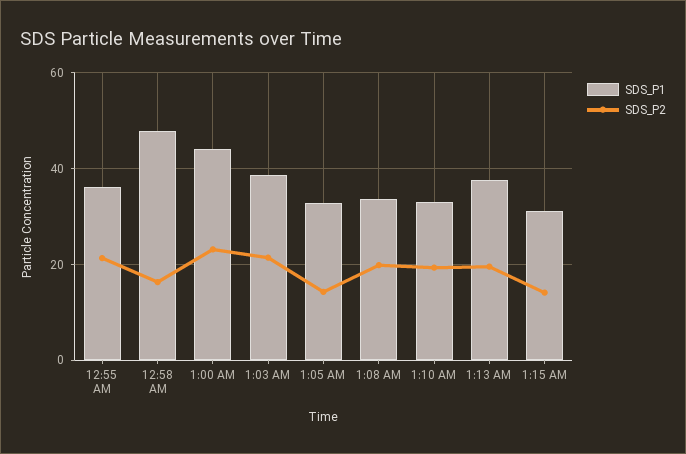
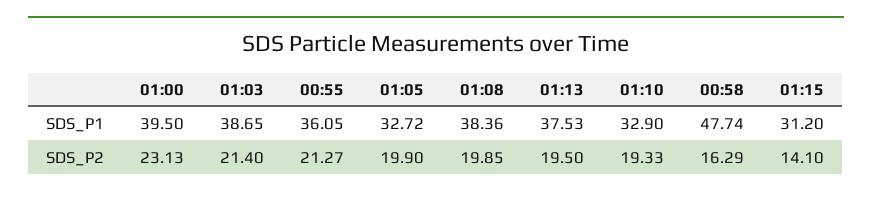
  {
    "SDS_P1": {
      "12:55 AM": 36.05,
      "12:58 AM": 47.74,
-     "1:00 AM": 44,
+     "1:00 AM": 39.5,
      "1:03 AM": 38.65,
      "1:05 AM": 32.72,
-     "1:08 AM": 34,
+     "1:08 AM": 38.36,
      "1:10 AM": 32.9,
      "1:13 AM": 37.53,
      "1:15 AM": 31.2
    },
    "SDS_P2": {
      "12:55 AM": 21.27,
      "12:58 AM": 16.29,
      "1:00 AM": 23.13,
      "1:03 AM": 21.4,
-     "1:05 AM": 14,
+     "1:05 AM": 19.9,
      "1:08 AM": 19.85,
      "1:10 AM": 19.33,
      "1:13 AM": 19.5,
      "1:15 AM": 14.1
    }
  }

